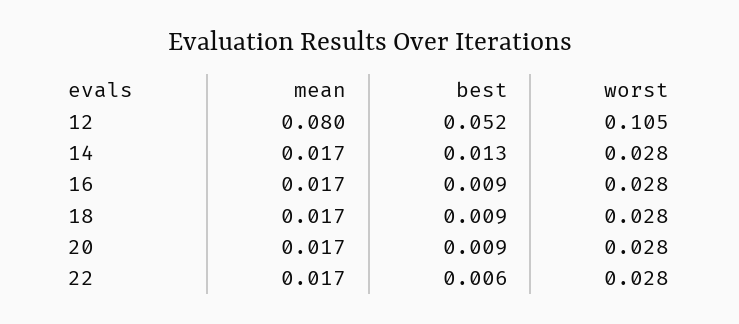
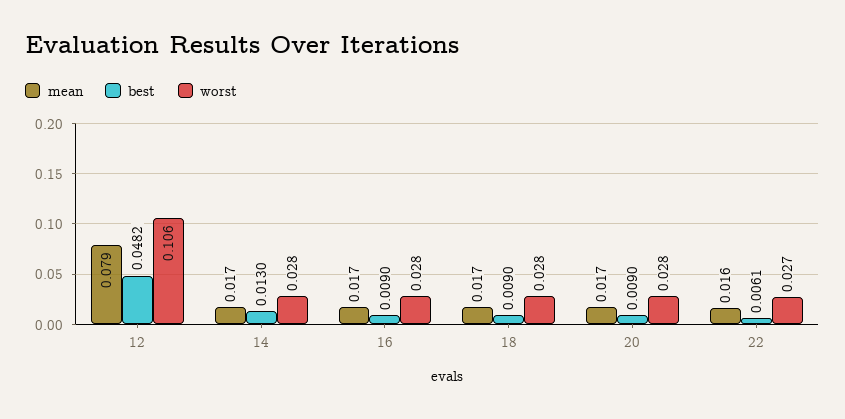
  {
    "mean": {
-     "12": 0.08,
+     "12": 0.079,
      "14": 0.017,
      "16": 0.017,
      "18": 0.017,
      "20": 0.017,
-     "22": 0.017
+     "22": 0.016
    },
    "best": {
-     "12": 0.052,
+     "12": 0.0482,
      "14": 0.013,
      "16": 0.009,
      "18": 0.009,
      "20": 0.009,
      "22": 0.0061
    },
    "worst": {
-     "12": 0.105,
+     "12": 0.106,
      "14": 0.028,
      "16": 0.028,
      "18": 0.028,
      "20": 0.028,
-     "22": 0.028
+     "22": 0.027
    }
  }

